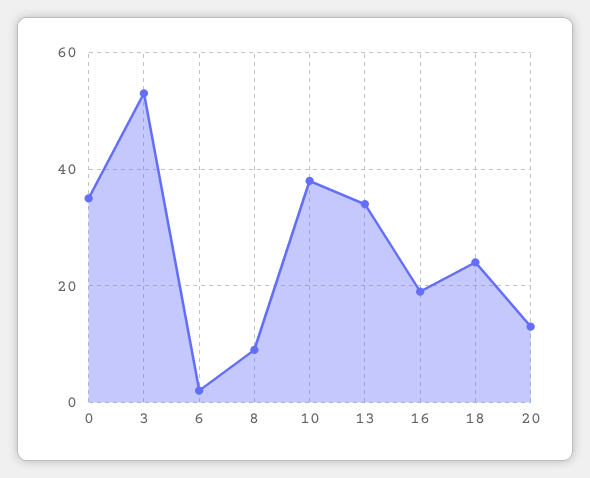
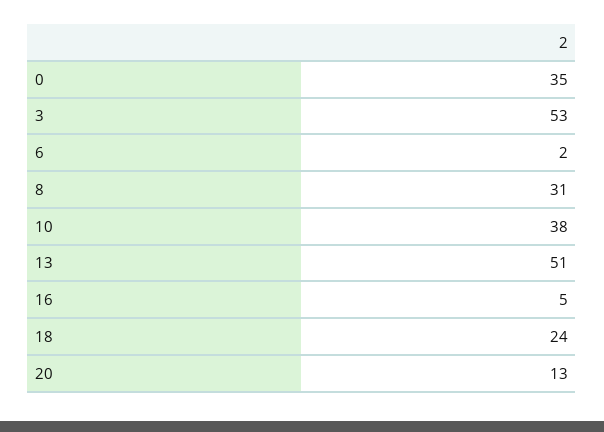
  {
    "0": 35,
    "3": 53,
    "6": 2,
-   "8": 10,
+   "8": 31,
    "10": 38,
-   "13": 35,
+   "13": 51,
-   "16": 20,
+   "16": 5,
    "18": 24,
    "20": 13
  }

